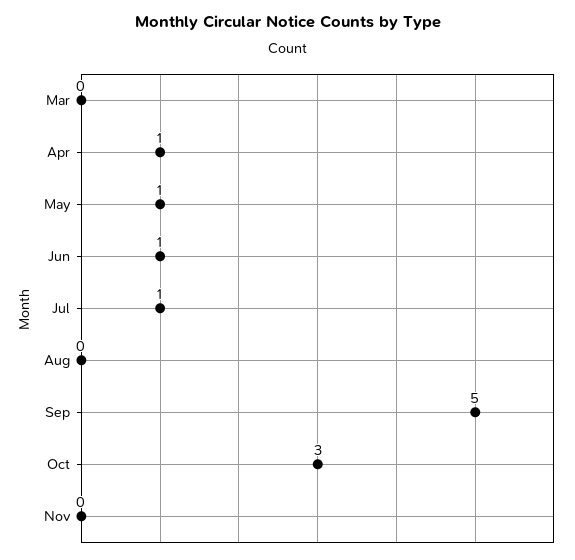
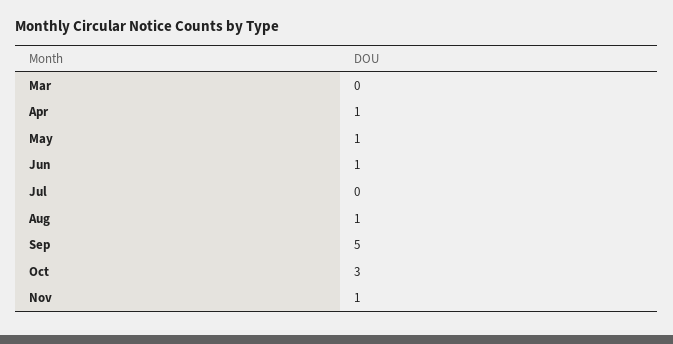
  {
    "Mar": 0,
    "Apr": 1,
    "May": 1,
    "Jun": 1,
-   "Jul": 1,
+   "Jul": 0,
-   "Aug": 0,
+   "Aug": 1,
    "Sep": 5,
    "Oct": 3,
-   "Nov": 0
+   "Nov": 1
  }

